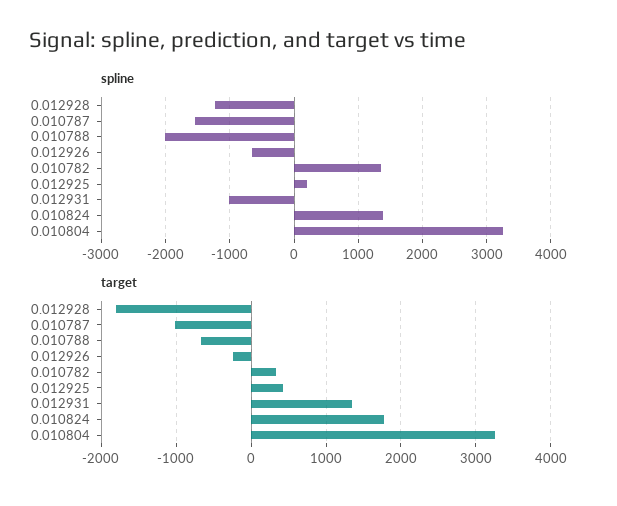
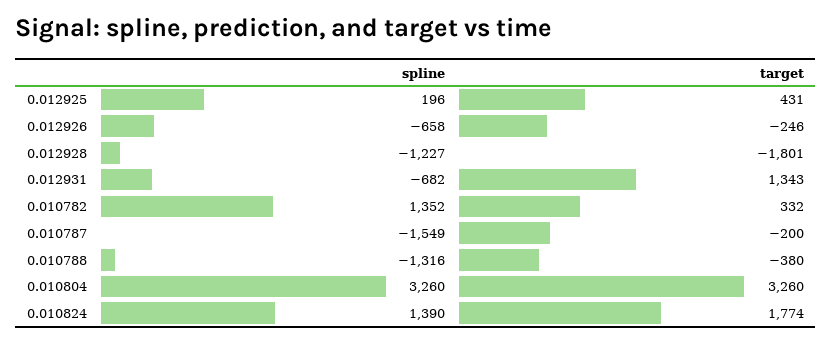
  {
    "spline": {
      "0.012928": -1227,
      "0.010787": -1549,
-     "0.010788": -2000,
+     "0.010788": -1316,
      "0.012926": -658,
      "0.010782": 1352,
      "0.012925": 196,
-     "0.012931": -1000,
+     "0.012931": -682,
      "0.010824": 1390,
      "0.010804": 3260
    },
    "target": {
      "0.012928": -1801,
-     "0.010787": -1000,
+     "0.010787": -200,
-     "0.010788": -700,
+     "0.010788": -380,
      "0.012926": -246,
      "0.010782": 332,
      "0.012925": 431,
      "0.012931": 1343,
      "0.010824": 1774,
      "0.010804": 3260
    }
  }

